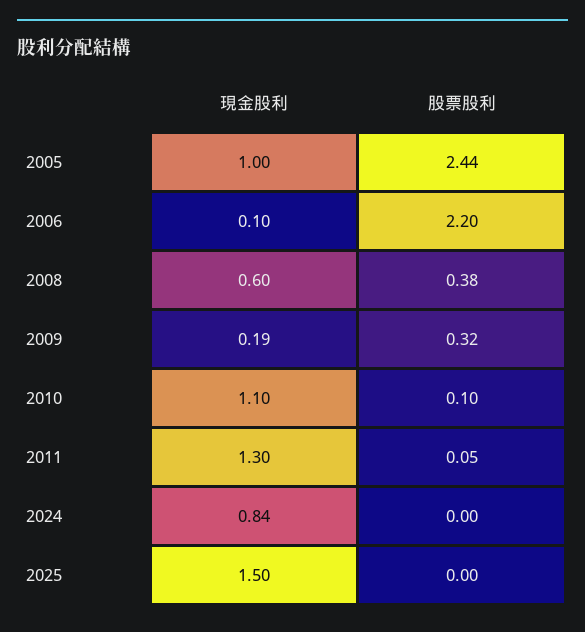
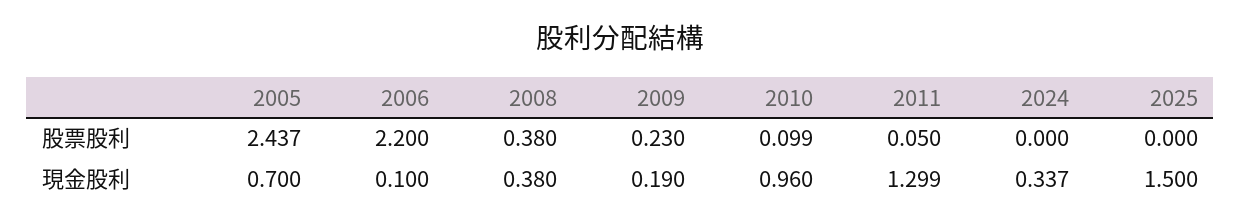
  {
    "現金股利": {
-     "2005": 1,
+     "2005": 0.7,
      "2006": 0.1,
-     "2008": 0.6,
+     "2008": 0.38,
      "2009": 0.19,
-     "2010": 1.1,
+     "2010": 0.96,
      "2011": 1.299,
-     "2024": 0.84,
+     "2024": 0.337,
      "2025": 1.5
    },
    "股票股利": {
      "2005": 2.437,
      "2006": 2.2,
      "2008": 0.38,
-     "2009": 0.32,
+     "2009": 0.23,
      "2010": 0.099,
      "2011": 0.05,
      "2024": 0,
      "2025": 0
    }
  }

